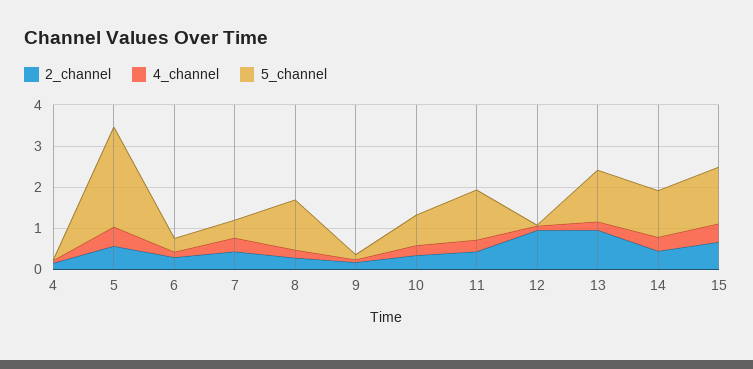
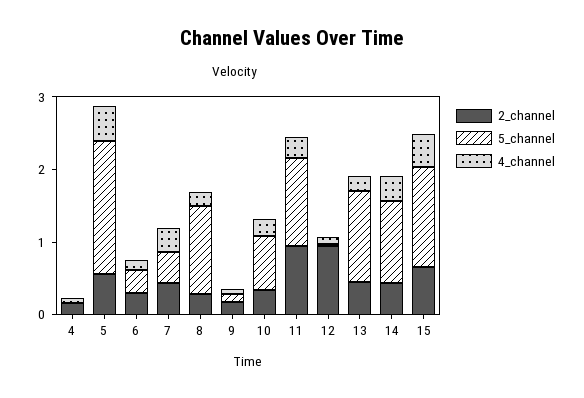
  {
    "2_channel": {
      "4": 0.2,
      "5": 0.6,
      "6": 0.2,
      "7": 0.4,
      "8": 0.2,
      "9": 0.2,
      "10": 0.4,
-     "11": 0.4,
+     "11": 1,
      "12": 1,
-     "13": 1,
+     "13": 0.4,
      "14": 0.4,
      "15": 0.6
    },
    "4_channel": {
      "4": 0,
      "5": 0.4,
      "6": 0.2,
      "7": 0.4,
      "8": 0.2,
      "9": 0,
      "10": 0.2,
      "11": 0.2,
      "12": 0.2,
      "13": 0.2,
      "14": 0.4,
      "15": 0.4
    },
    "5_channel": {
      "4": 0,
-     "5": 2.4,
+     "5": 1.8,
      "6": 0.4,
      "7": 0.4,
      "8": 1.2,
      "9": 0.2,
      "10": 0.8,
      "11": 1.2,
      "12": 0,
      "13": 1.2,
      "14": 1.2,
      "15": 1.4
    }
  }

